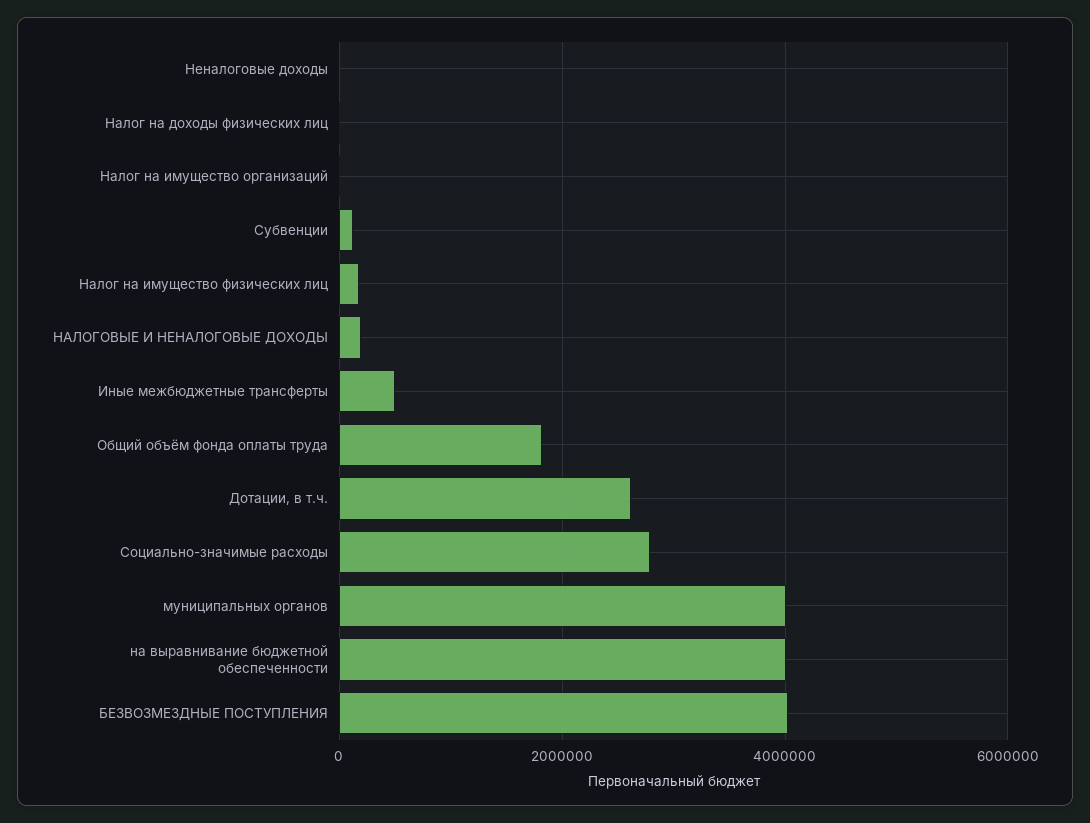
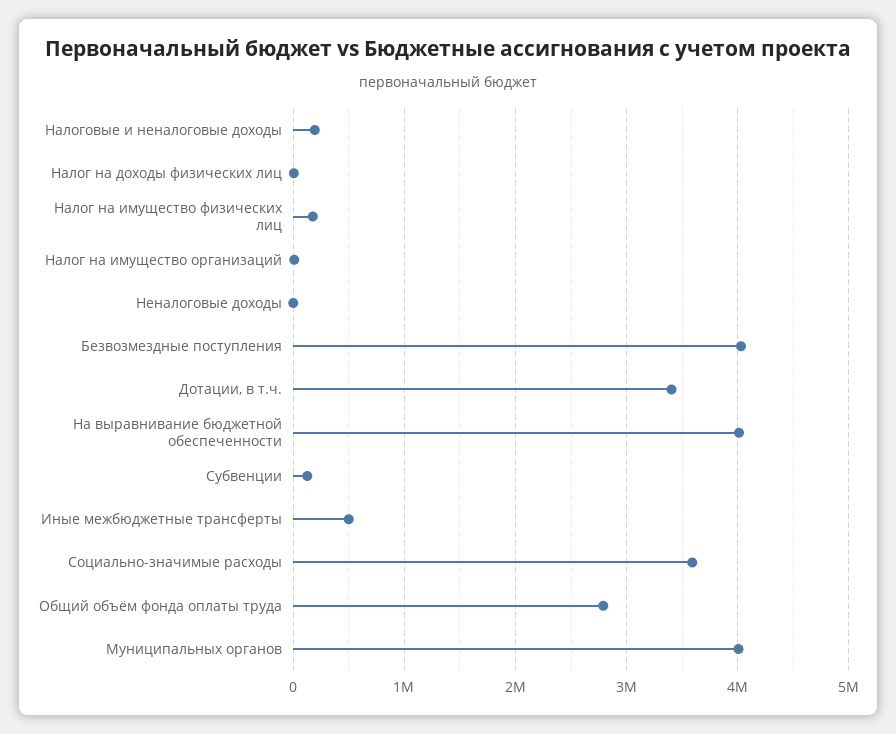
  {
    "Неналоговые доходы": 0,
    "Налог на доходы физических лиц": 0,
    "Налог на имущество организаций": 0,
    "Субвенции": 100000,
    "Налог на имущество физических лиц": 200000,
    "НАЛОГОВЫЕ И НЕНАЛОГОВЫЕ ДОХОДЫ": 200000,
    "Иные межбюджетные трансферты": 500000,
-   "Общий объём фонда оплаты труда": 1800000,
+   "Общий объём фонда оплаты труда": 2800000,
-   "Дотации, в т.ч.": 2600000,
+   "Дотации, в т.ч.": 3400000,
-   "Социально-значимые расходы": 2800000,
+   "Социально-значимые расходы": 3600000,
    "муниципальных органов": 4000000,
    "на выравнивание бюджетной обеспеченности": 4000000,
    "БЕЗВОЗМЕЗДНЫЕ ПОСТУПЛЕНИЯ": 4000000
  }

